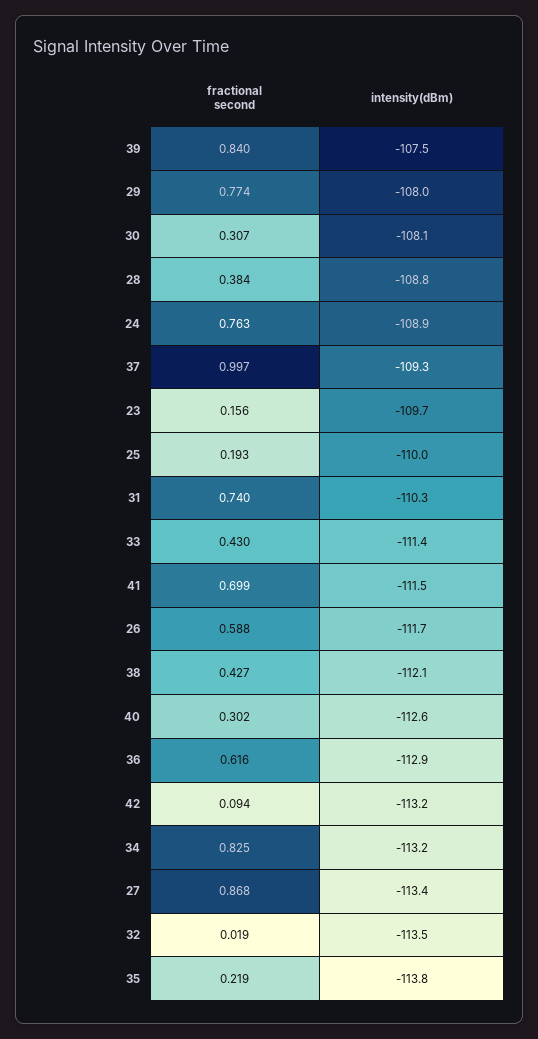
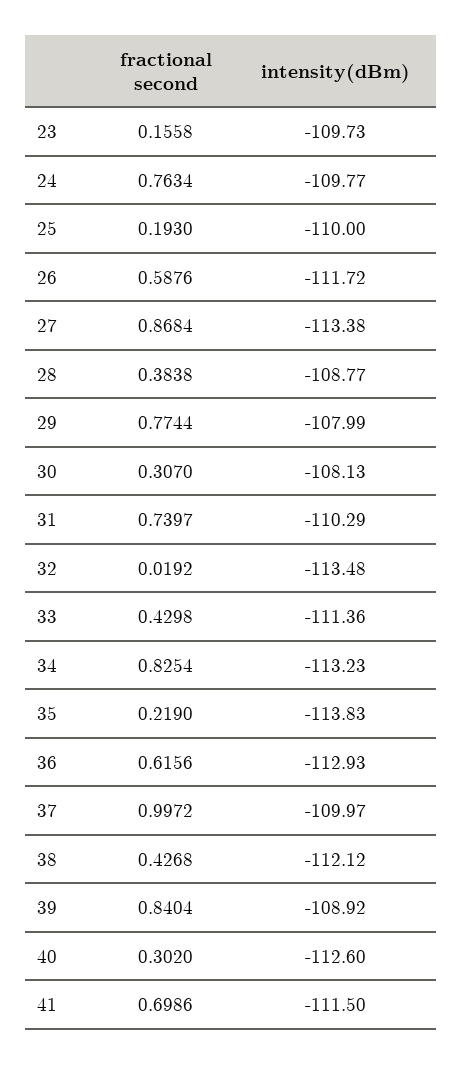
  {
    "fractional second": {
      "39": 0.8404,
      "29": 0.7744,
      "30": 0.307,
      "28": 0.3838,
      "24": 0.7634,
      "37": 0.9972,
      "23": 0.1558,
      "25": 0.193,
      "31": 0.7397,
      "33": 0.4298,
      "41": 0.6986,
      "26": 0.5876,
      "38": 0.4268,
      "40": 0.302,
      "36": 0.6156,
-     "42": 0.094,
      "34": 0.8254,
      "27": 0.8684,
      "32": 0.0192,
      "35": 0.219
    },
    "intensity(dBm)": {
-     "39": -107.5,
+     "39": -108.92,
      "29": -107.99,
      "30": -108.13,
      "28": -108.77,
-     "24": -108.9,
+     "24": -109.77,
-     "37": -109.3,
+     "37": -109.97,
      "23": -109.73,
      "25": -110,
      "31": -110.29,
      "33": -111.36,
      "41": -111.5,
      "26": -111.72,
      "38": -112.12,
      "40": -112.6,
      "36": -112.93,
-     "42": -113.2,
      "34": -113.23,
      "27": -113.38,
      "32": -113.48,
      "35": -113.83
    }
  }

